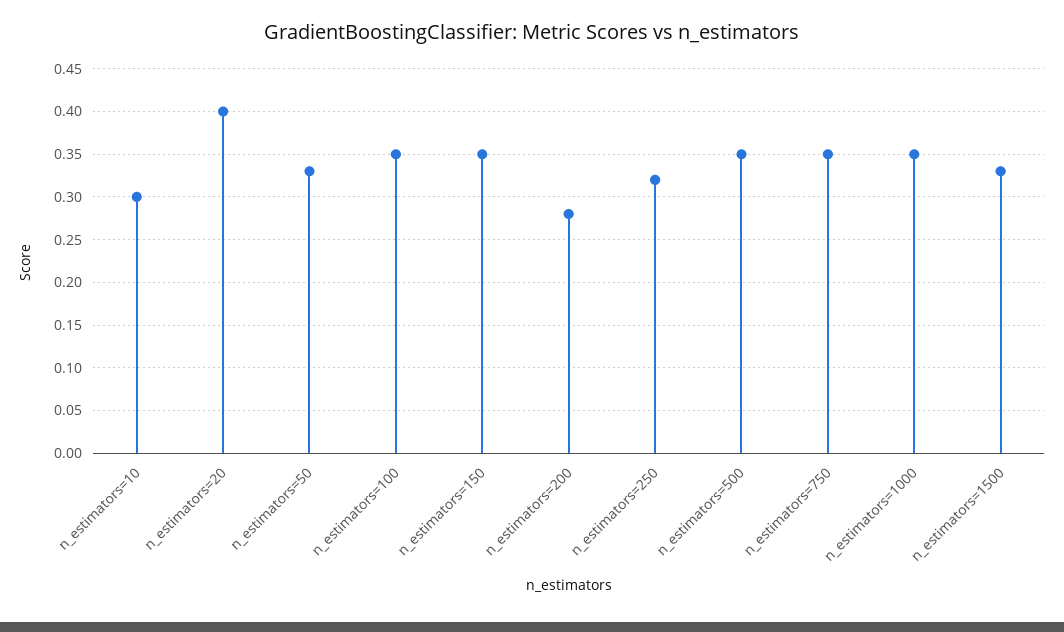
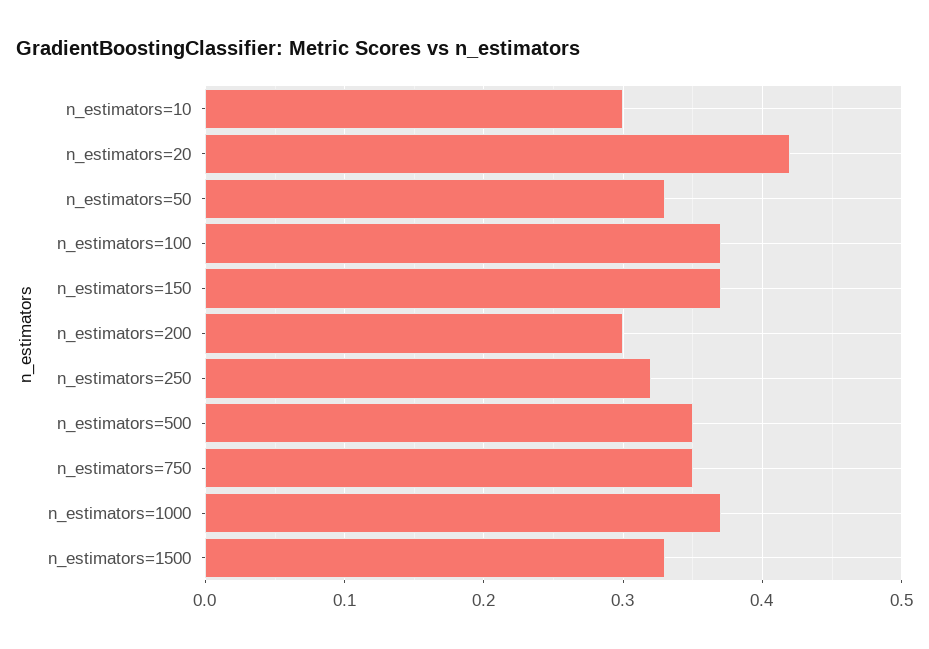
  {
    "n_estimators=10": 0.3,
-   "n_estimators=20": 0.4,
+   "n_estimators=20": 0.42,
    "n_estimators=50": 0.33,
-   "n_estimators=100": 0.35,
+   "n_estimators=100": 0.37,
-   "n_estimators=150": 0.35,
+   "n_estimators=150": 0.37,
-   "n_estimators=200": 0.28,
+   "n_estimators=200": 0.3,
    "n_estimators=250": 0.32,
    "n_estimators=500": 0.35,
    "n_estimators=750": 0.35,
-   "n_estimators=1000": 0.35,
+   "n_estimators=1000": 0.37,
    "n_estimators=1500": 0.33
  }

